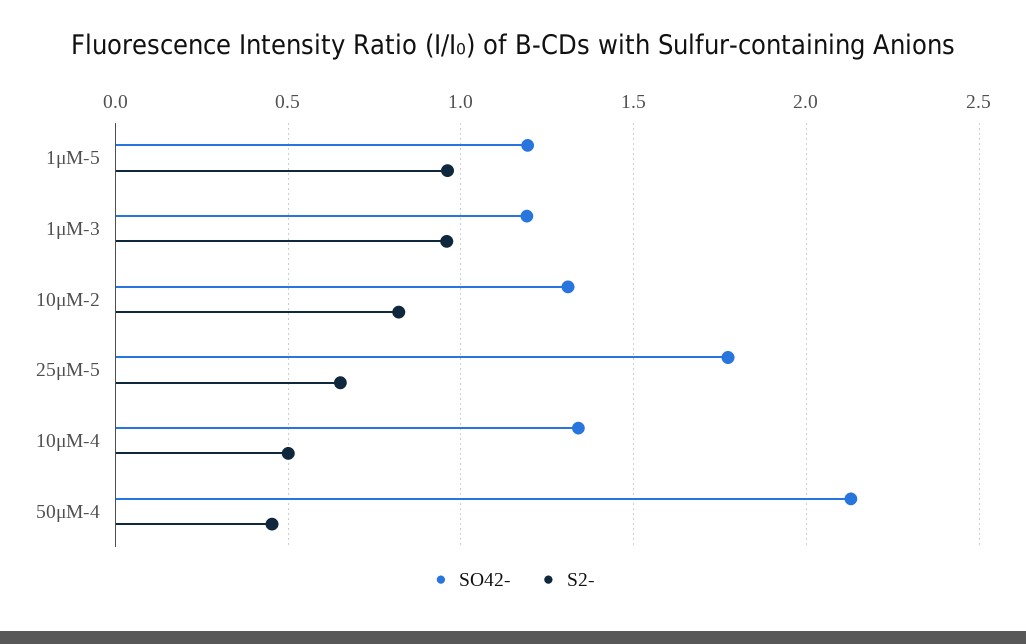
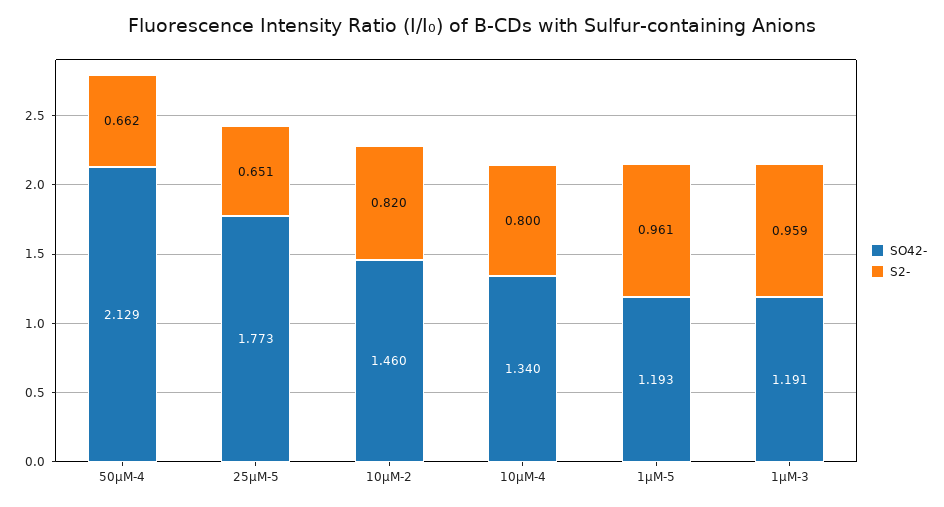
  {
    "SO42-": {
      "1μM-5": 1.193,
      "1μM-3": 1.191,
-     "10μM-2": 1.3,
+     "10μM-2": 1.46,
      "25μM-5": 1.773,
      "10μM-4": 1.34,
      "50μM-4": 2.129
    },
    "S2-": {
      "1μM-5": 0.961,
      "1μM-3": 0.959,
      "10μM-2": 0.82,
      "25μM-5": 0.651,
-     "10μM-4": 0.5,
+     "10μM-4": 0.8,
-     "50μM-4": 0.45
+     "50μM-4": 0.662
    }
  }

